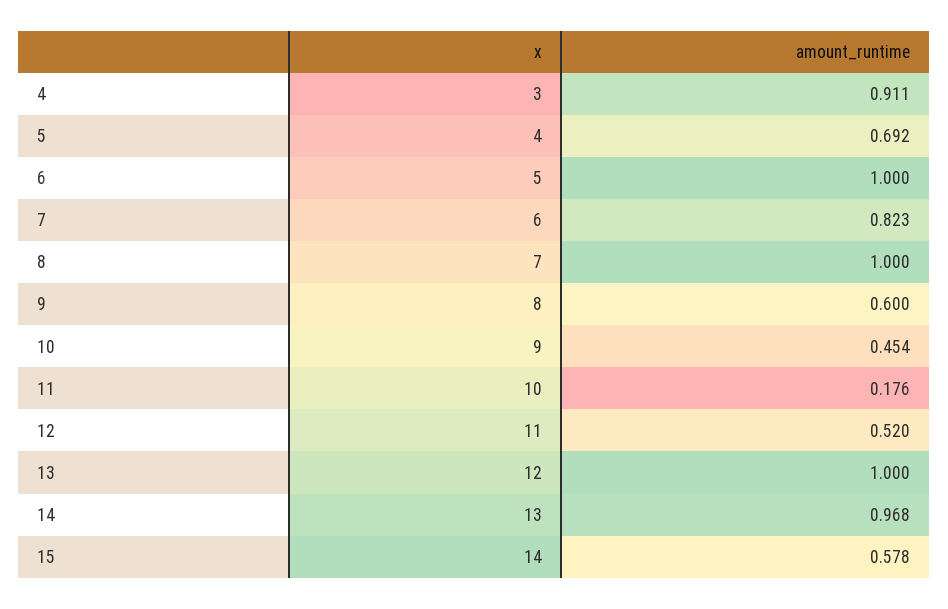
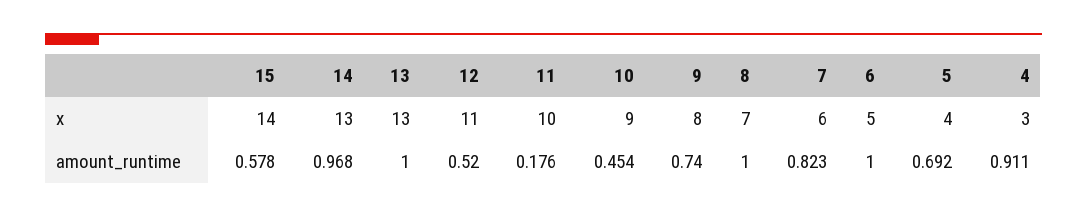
  {
    "x": {
      "4": 3,
      "5": 4,
      "6": 5,
      "7": 6,
      "8": 7,
      "9": 8,
      "10": 9,
      "11": 10,
      "12": 11,
-     "13": 12,
+     "13": 13,
      "14": 13,
      "15": 14
    },
    "amount_runtime": {
      "4": 0.911,
      "5": 0.692,
      "6": 1,
      "7": 0.823,
      "8": 1,
-     "9": 0.6,
+     "9": 0.74,
      "10": 0.454,
      "11": 0.176,
      "12": 0.52,
      "13": 1,
      "14": 0.968,
      "15": 0.578
    }
  }

